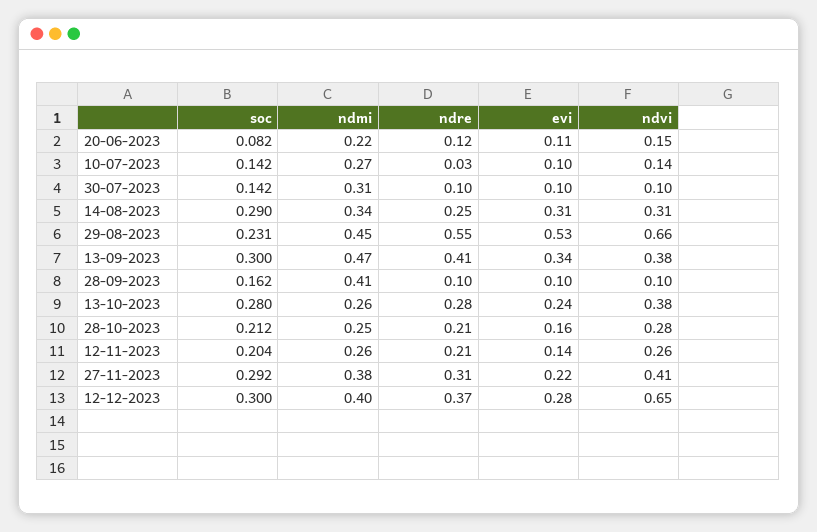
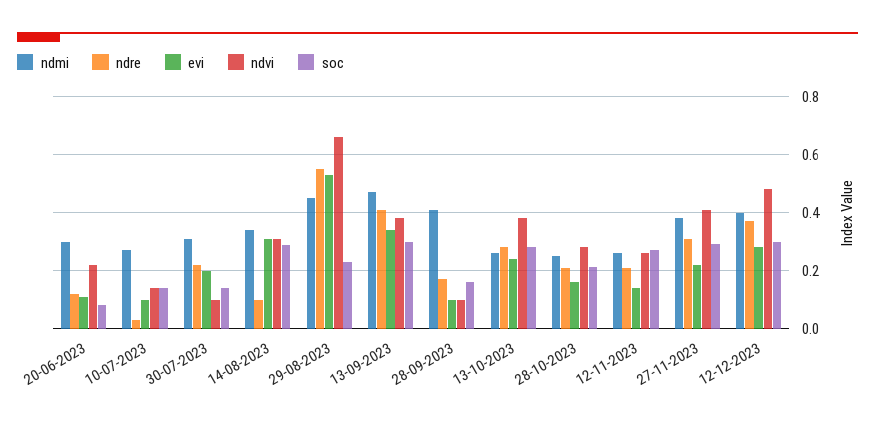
  {
    "soc": {
      "20-06-2023": 0.082,
      "10-07-2023": 0.142,
      "30-07-2023": 0.142,
      "14-08-2023": 0.29,
      "29-08-2023": 0.231,
      "13-09-2023": 0.3,
      "28-09-2023": 0.162,
      "13-10-2023": 0.28,
      "28-10-2023": 0.212,
-     "12-11-2023": 0.204,
+     "12-11-2023": 0.275,
      "27-11-2023": 0.292,
      "12-12-2023": 0.3
    },
    "ndmi": {
-     "20-06-2023": 0.22,
+     "20-06-2023": 0.3,
      "10-07-2023": 0.27,
      "30-07-2023": 0.31,
      "14-08-2023": 0.34,
      "29-08-2023": 0.45,
      "13-09-2023": 0.47,
      "28-09-2023": 0.41,
      "13-10-2023": 0.26,
      "28-10-2023": 0.25,
      "12-11-2023": 0.26,
      "27-11-2023": 0.38,
      "12-12-2023": 0.4
    },
    "ndre": {
      "20-06-2023": 0.12,
      "10-07-2023": 0.03,
-     "30-07-2023": 0.1,
+     "30-07-2023": 0.225,
-     "14-08-2023": 0.25,
+     "14-08-2023": 0.1,
      "29-08-2023": 0.55,
      "13-09-2023": 0.41,
-     "28-09-2023": 0.1,
+     "28-09-2023": 0.175,
      "13-10-2023": 0.28,
      "28-10-2023": 0.21,
      "12-11-2023": 0.21,
      "27-11-2023": 0.31,
      "12-12-2023": 0.37
    },
    "evi": {
      "20-06-2023": 0.11,
      "10-07-2023": 0.1,
-     "30-07-2023": 0.1,
+     "30-07-2023": 0.2,
      "14-08-2023": 0.31,
      "29-08-2023": 0.53,
      "13-09-2023": 0.34,
      "28-09-2023": 0.1,
      "13-10-2023": 0.24,
      "28-10-2023": 0.16,
      "12-11-2023": 0.14,
      "27-11-2023": 0.22,
      "12-12-2023": 0.28
    },
    "ndvi": {
-     "20-06-2023": 0.15,
+     "20-06-2023": 0.225,
      "10-07-2023": 0.14,
      "30-07-2023": 0.1,
      "14-08-2023": 0.31,
      "29-08-2023": 0.66,
      "13-09-2023": 0.38,
      "28-09-2023": 0.1,
      "13-10-2023": 0.38,
      "28-10-2023": 0.28,
      "12-11-2023": 0.26,
      "27-11-2023": 0.41,
-     "12-12-2023": 0.65
+     "12-12-2023": 0.475
    }
  }

